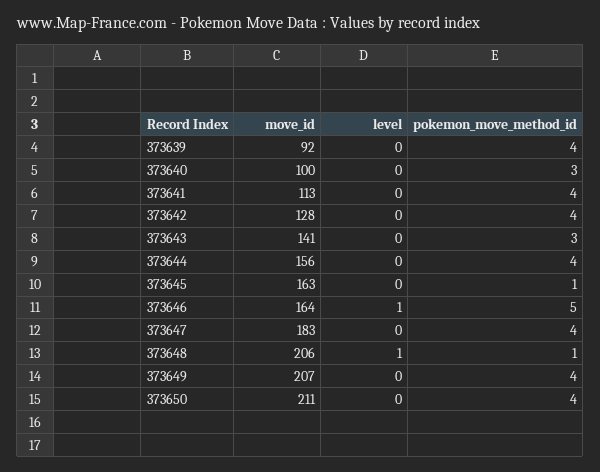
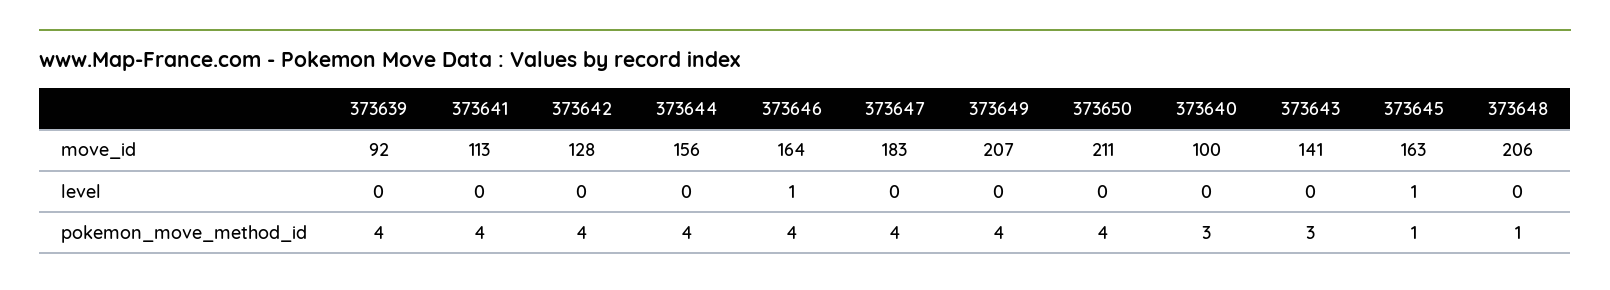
  {
    "move_id": {
      "373639": 92,
      "373640": 100,
      "373641": 113,
      "373642": 128,
      "373643": 141,
      "373644": 156,
      "373645": 163,
      "373646": 164,
      "373647": 183,
      "373648": 206,
      "373649": 207,
      "373650": 211
    },
    "level": {
      "373639": 0,
      "373640": 0,
      "373641": 0,
      "373642": 0,
      "373643": 0,
      "373644": 0,
-     "373645": 0,
+     "373645": 1,
      "373646": 1,
      "373647": 0,
-     "373648": 1,
+     "373648": 0,
      "373649": 0,
      "373650": 0
    },
    "pokemon_move_method_id": {
      "373639": 4,
      "373640": 3,
      "373641": 4,
      "373642": 4,
      "373643": 3,
      "373644": 4,
      "373645": 1,
-     "373646": 5,
+     "373646": 4,
      "373647": 4,
      "373648": 1,
      "373649": 4,
      "373650": 4
    }
  }

